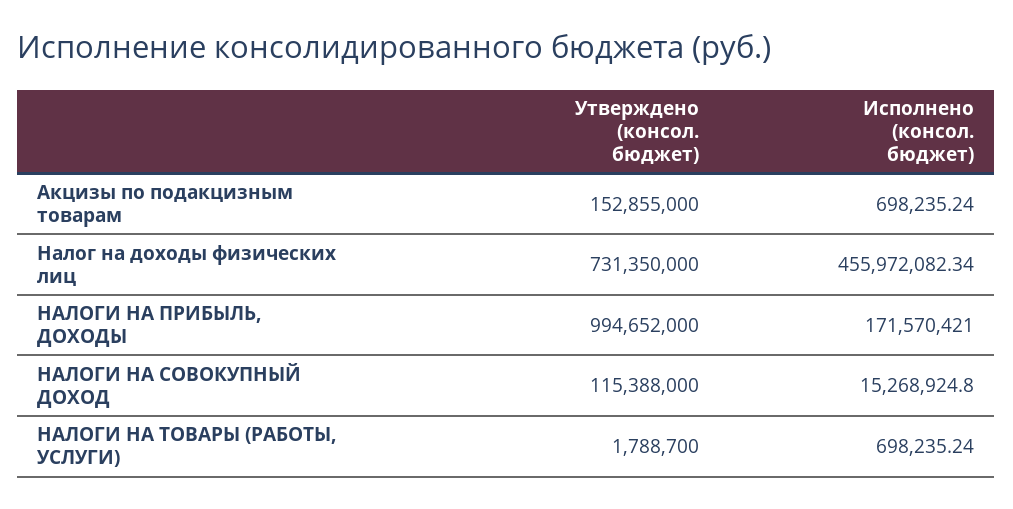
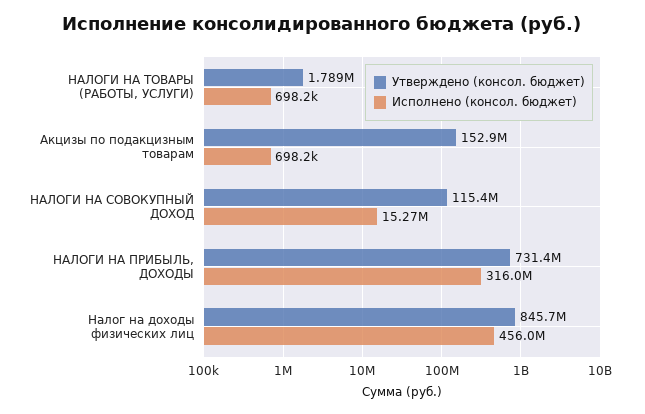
  {
    "Утверждено (консол. бюджет)": {
      "Акцизы по подакцизным товарам": 152855000,
-     "Налог на доходы физических лиц": 731350000,
+     "Налог на доходы физических лиц": 845700000,
-     "НАЛОГИ НА ПРИБЫЛЬ, ДОХОДЫ": 994652000,
+     "НАЛОГИ НА ПРИБЫЛЬ, ДОХОДЫ": 731400000,
      "НАЛОГИ НА СОВОКУПНЫЙ ДОХОД": 115388000,
      "НАЛОГИ НА ТОВАРЫ (РАБОТЫ, УСЛУГИ)": 1788700
    },
    "Исполнено (консол. бюджет)": {
      "Акцизы по подакцизным товарам": 698235.24,
      "Налог на доходы физических лиц": 455972082.34,
-     "НАЛОГИ НА ПРИБЫЛЬ, ДОХОДЫ": 171570421,
+     "НАЛОГИ НА ПРИБЫЛЬ, ДОХОДЫ": 316000000,
      "НАЛОГИ НА СОВОКУПНЫЙ ДОХОД": 15268924.8,
      "НАЛОГИ НА ТОВАРЫ (РАБОТЫ, УСЛУГИ)": 698235.24
    }
  }

